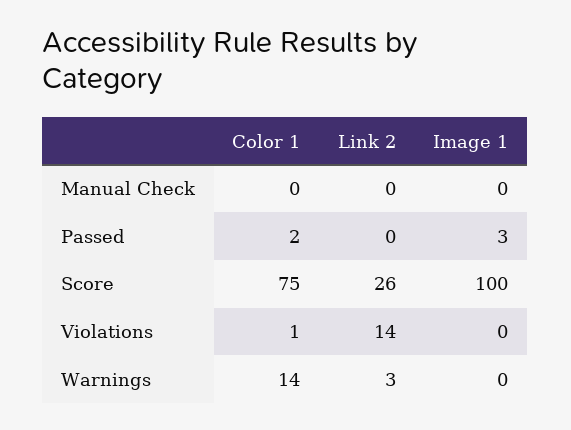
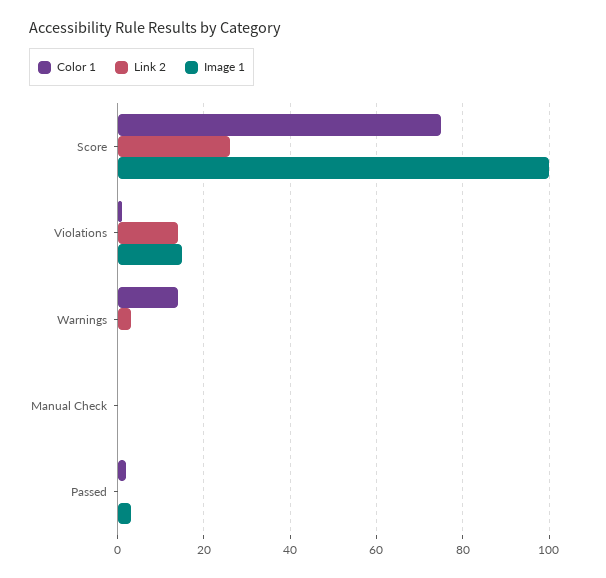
  {
    "Color 1": {
      "Manual Check": 0,
      "Passed": 2,
      "Score": 75,
      "Violations": 1,
      "Warnings": 14
    },
    "Link 2": {
      "Manual Check": 0,
      "Passed": 0,
      "Score": 26,
      "Violations": 14,
      "Warnings": 3
    },
    "Image 1": {
      "Manual Check": 0,
      "Passed": 3,
      "Score": 100,
-     "Violations": 0,
+     "Violations": 15,
      "Warnings": 0
    }
  }

